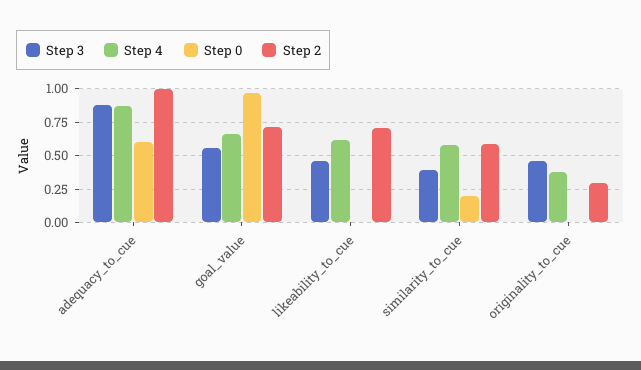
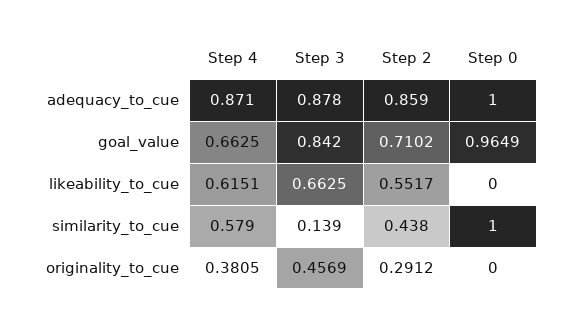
  {
    "Step 3": {
      "adequacy_to_cue": 0.878,
-     "goal_value": 0.55,
+     "goal_value": 0.842,
-     "likeability_to_cue": 0.45,
+     "likeability_to_cue": 0.6625,
-     "similarity_to_cue": 0.4,
+     "similarity_to_cue": 0.139,
      "originality_to_cue": 0.4569
    },
    "Step 4": {
      "adequacy_to_cue": 0.871,
      "goal_value": 0.6625,
      "likeability_to_cue": 0.6151,
      "similarity_to_cue": 0.579,
      "originality_to_cue": 0.3805
    },
    "Step 0": {
-     "adequacy_to_cue": 0.6,
+     "adequacy_to_cue": 1,
      "goal_value": 0.9649,
      "likeability_to_cue": 0,
-     "similarity_to_cue": 0.2,
+     "similarity_to_cue": 1,
      "originality_to_cue": 0
    },
    "Step 2": {
-     "adequacy_to_cue": 1,
+     "adequacy_to_cue": 0.859,
      "goal_value": 0.7102,
-     "likeability_to_cue": 0.7,
+     "likeability_to_cue": 0.5517,
-     "similarity_to_cue": 0.6,
+     "similarity_to_cue": 0.438,
      "originality_to_cue": 0.2912
    }
  }

